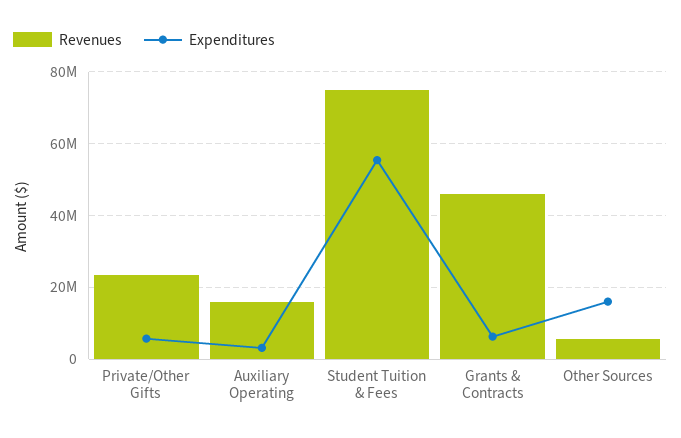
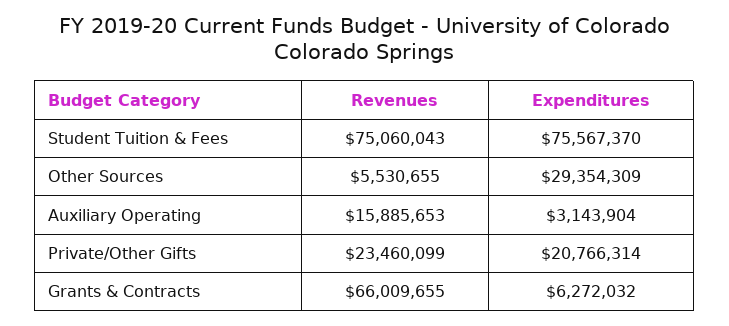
  {
    "Revenues": {
      "Private/Other Gifts": 23460099,
      "Auxiliary Operating": 15885653,
      "Student Tuition & Fees": 75060043,
-     "Grants & Contracts": 46000000,
+     "Grants & Contracts": 66009655,
      "Other Sources": 5530655
    },
    "Expenditures": {
-     "Private/Other Gifts": 6000000,
+     "Private/Other Gifts": 20766314,
      "Auxiliary Operating": 3143904,
-     "Student Tuition & Fees": 56000000,
+     "Student Tuition & Fees": 75567370,
      "Grants & Contracts": 6272032,
-     "Other Sources": 16000000
+     "Other Sources": 29354309
    }
  }

